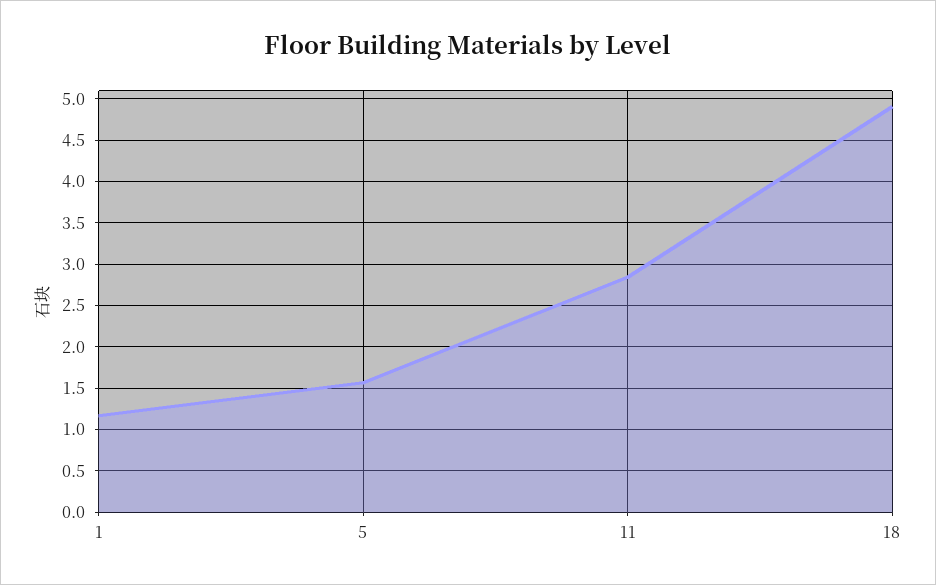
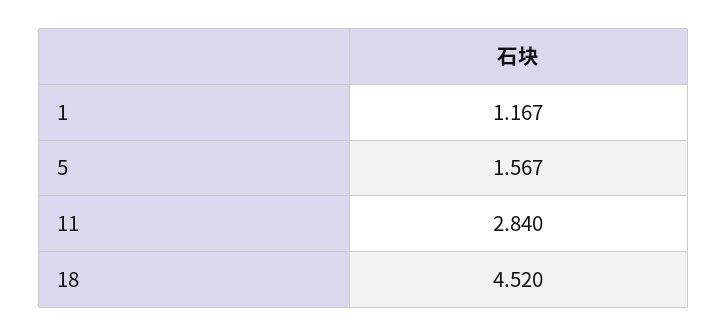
  {
    "1": 1.167,
    "5": 1.567,
    "11": 2.84,
-   "18": 4.9
+   "18": 4.52
  }

